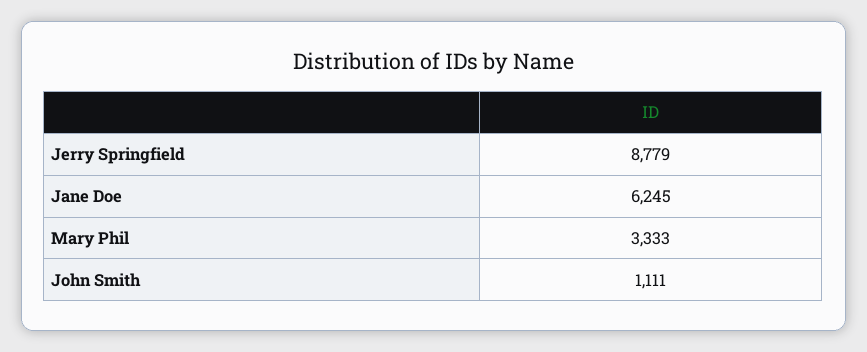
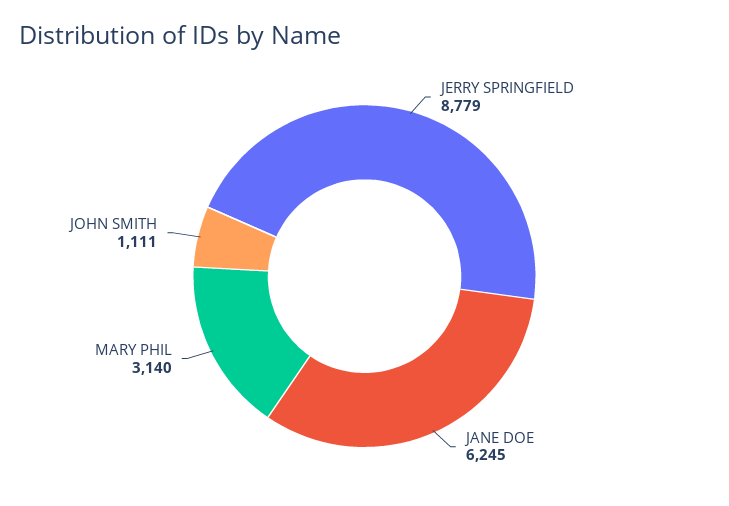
  {
    "Jerry Springfield": 8779,
    "Jane Doe": 6245,
-   "Mary Phil": 3333,
+   "Mary Phil": 3140,
    "John Smith": 1111
  }

